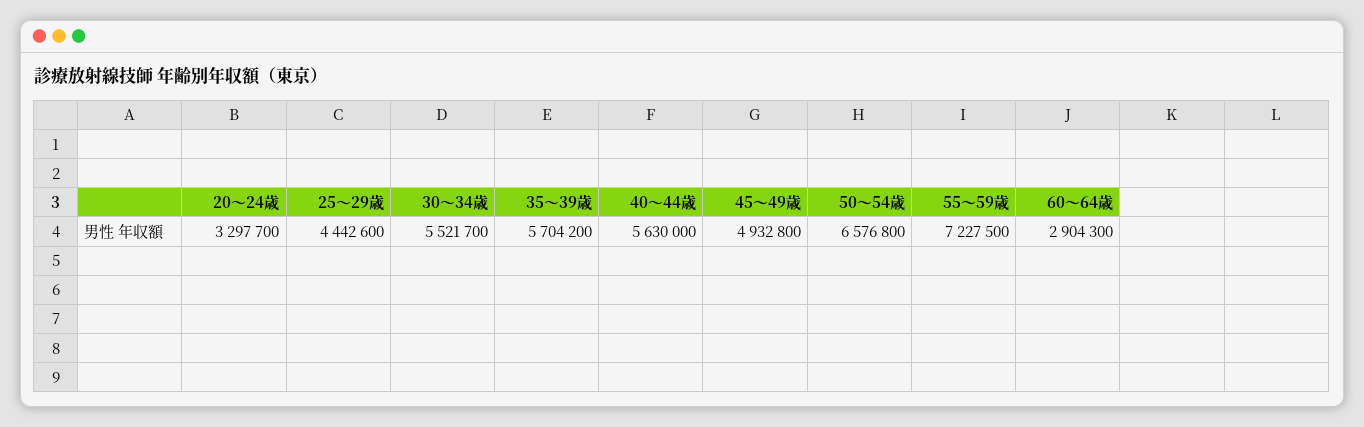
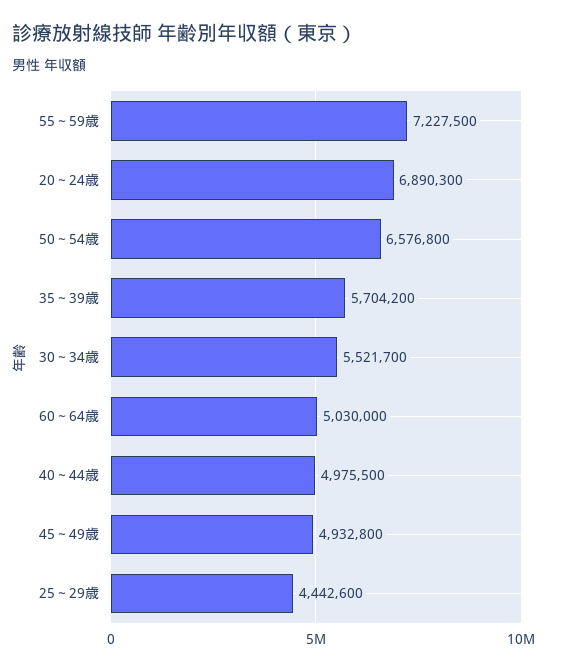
  {
-   "20～24歳": 3297700,
+   "20～24歳": 6890300,
    "25～29歳": 4442600,
    "30～34歳": 5521700,
    "35～39歳": 5704200,
-   "40～44歳": 5630000,
+   "40～44歳": 4975500,
    "45～49歳": 4932800,
    "50～54歳": 6576800,
    "55～59歳": 7227500,
-   "60～64歳": 2904300
+   "60～64歳": 5030000
  }

